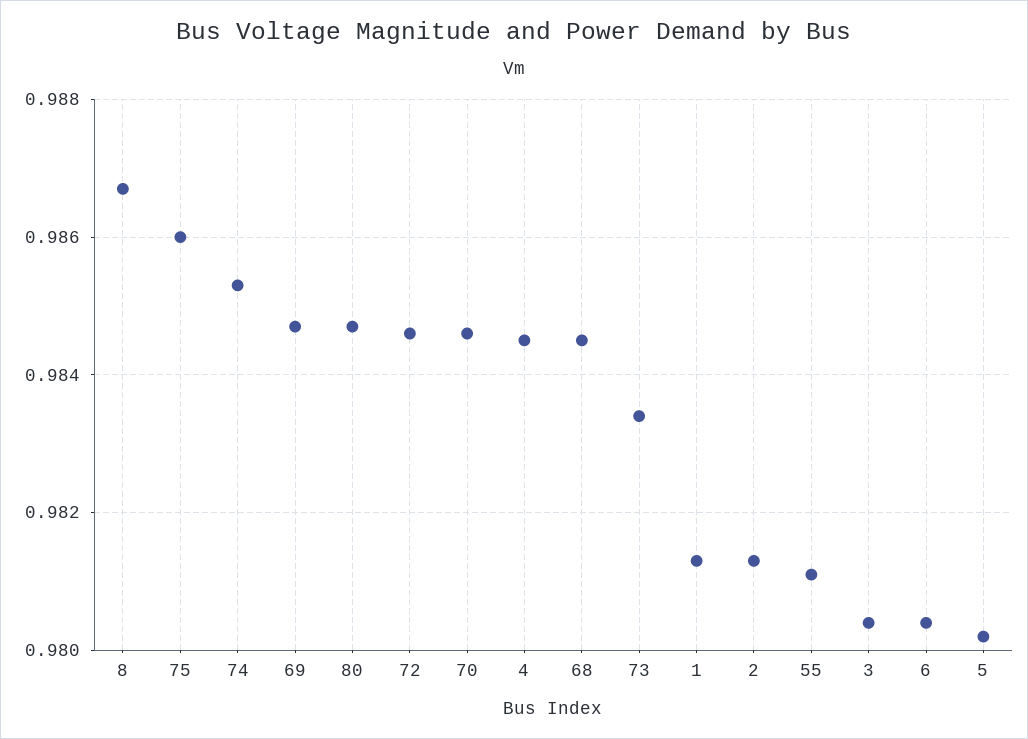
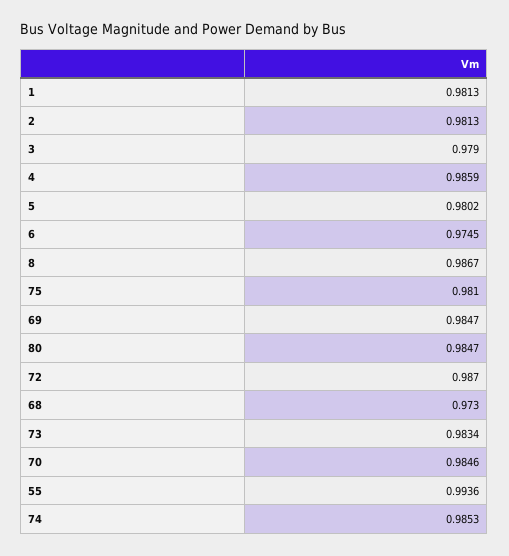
  {
    "8": 0.9867,
-   "75": 0.986,
+   "75": 0.981,
    "74": 0.9853,
    "69": 0.9847,
    "80": 0.9847,
-   "72": 0.9845,
+   "72": 0.987,
    "70": 0.9846,
-   "4": 0.9845,
+   "4": 0.9859,
-   "68": 0.9845,
+   "68": 0.973,
    "73": 0.9834,
    "1": 0.9813,
    "2": 0.9813,
-   "55": 0.981,
+   "55": 0.9936,
-   "3": 0.9805,
+   "3": 0.979,
-   "6": 0.9805,
+   "6": 0.9745,
    "5": 0.9802
  }

